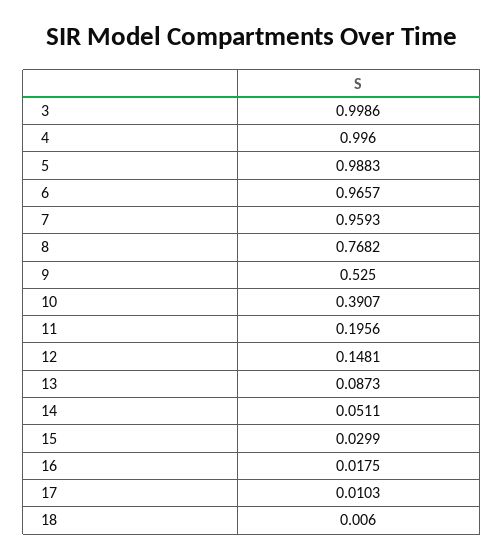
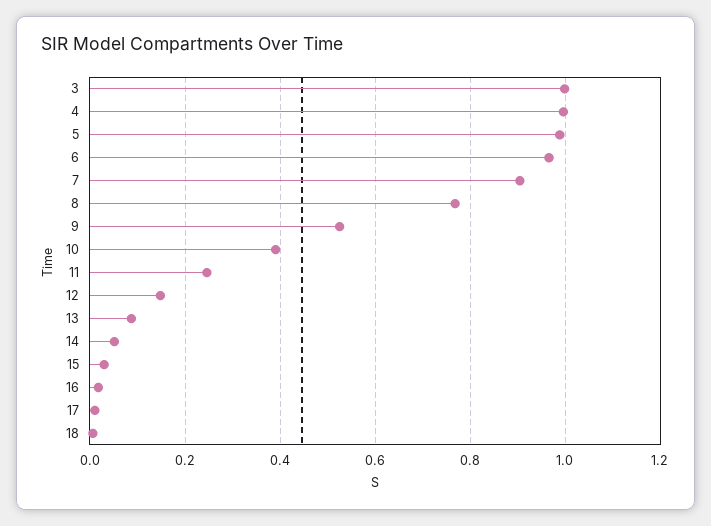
  {
    "3": 0.9986,
    "4": 0.996,
    "5": 0.9883,
    "6": 0.9657,
-   "7": 0.9593,
+   "7": 0.9,
    "8": 0.7682,
    "9": 0.525,
    "10": 0.3907,
-   "11": 0.1956,
+   "11": 0.24,
    "12": 0.1481,
    "13": 0.0873,
    "14": 0.0511,
    "15": 0.0299,
    "16": 0.0175,
    "17": 0.0103,
    "18": 0.006
  }

